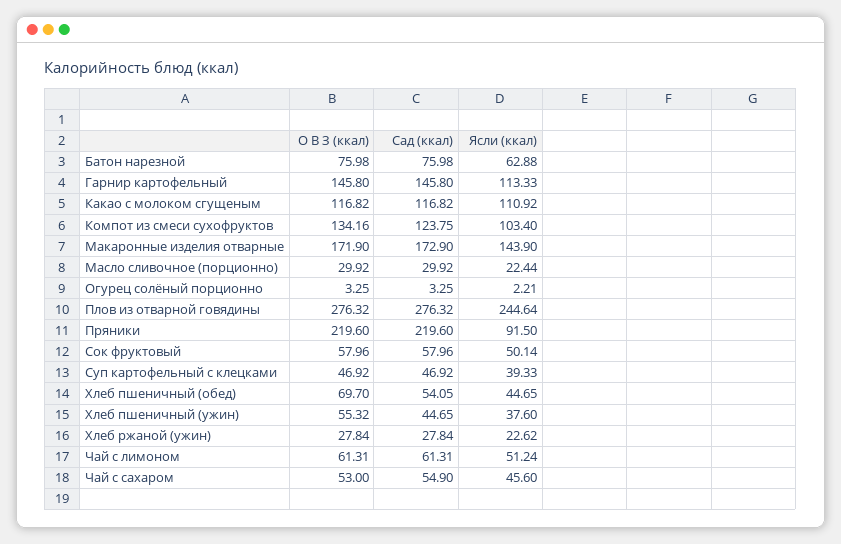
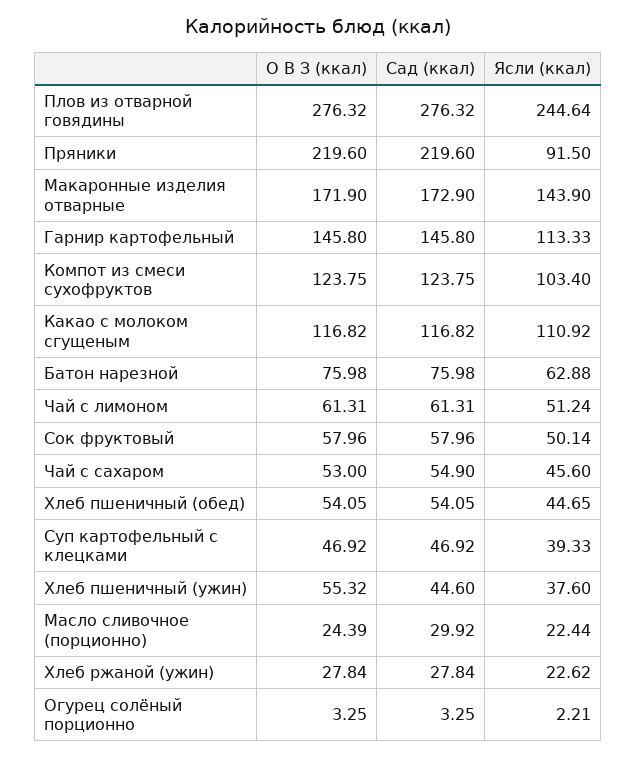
  {
    "О В З (ккал)": {
      "Батон нарезной": 75.98,
      "Гарнир картофельный": 145.8,
      "Какао с молоком сгущеным": 116.82,
-     "Компот из смеси сухофруктов": 134.16,
+     "Компот из смеси сухофруктов": 123.75,
      "Макаронные изделия отварные": 171.9,
-     "Масло сливочное (порционно)": 29.92,
+     "Масло сливочное (порционно)": 24.39,
      "Огурец солёный порционно": 3.25,
      "Плов из отварной говядины": 276.32,
      "Пряники": 219.6,
      "Сок фруктовый": 57.96,
      "Суп картофельный с клецками": 46.92,
-     "Хлеб пшеничный (обед)": 69.7,
+     "Хлеб пшеничный (обед)": 54.05,
      "Хлеб пшеничный (ужин)": 55.32,
      "Хлеб ржаной (ужин)": 27.84,
      "Чай с лимоном": 61.31,
      "Чай с сахаром": 53
    },
    "Сад (ккал)": {
      "Батон нарезной": 75.98,
      "Гарнир картофельный": 145.8,
      "Какао с молоком сгущеным": 116.82,
      "Компот из смеси сухофруктов": 123.75,
      "Макаронные изделия отварные": 172.9,
      "Масло сливочное (порционно)": 29.92,
      "Огурец солёный порционно": 3.25,
      "Плов из отварной говядины": 276.32,
      "Пряники": 219.6,
      "Сок фруктовый": 57.96,
      "Суп картофельный с клецками": 46.92,
      "Хлеб пшеничный (обед)": 54.05,
-     "Хлеб пшеничный (ужин)": 44.65,
+     "Хлеб пшеничный (ужин)": 44.6,
      "Хлеб ржаной (ужин)": 27.84,
      "Чай с лимоном": 61.31,
      "Чай с сахаром": 54.9
    },
    "Ясли (ккал)": {
      "Батон нарезной": 62.88,
      "Гарнир картофельный": 113.33,
      "Какао с молоком сгущеным": 110.92,
      "Компот из смеси сухофруктов": 103.4,
      "Макаронные изделия отварные": 143.9,
      "Масло сливочное (порционно)": 22.44,
      "Огурец солёный порционно": 2.21,
      "Плов из отварной говядины": 244.64,
      "Пряники": 91.5,
      "Сок фруктовый": 50.14,
      "Суп картофельный с клецками": 39.33,
      "Хлеб пшеничный (обед)": 44.65,
      "Хлеб пшеничный (ужин)": 37.6,
      "Хлеб ржаной (ужин)": 22.62,
      "Чай с лимоном": 51.24,
      "Чай с сахаром": 45.6
    }
  }

